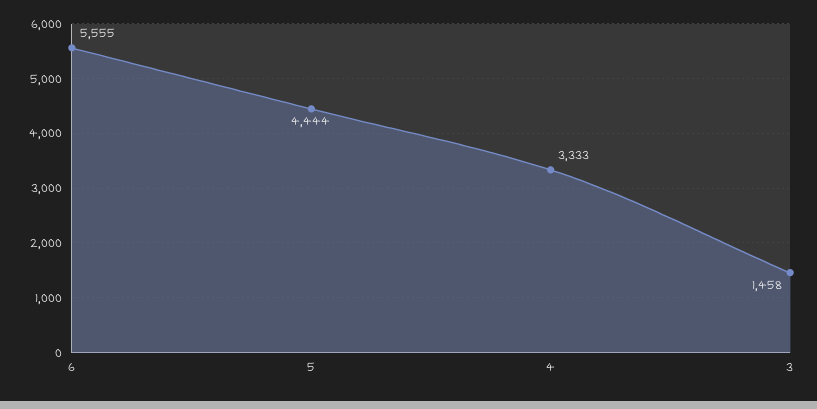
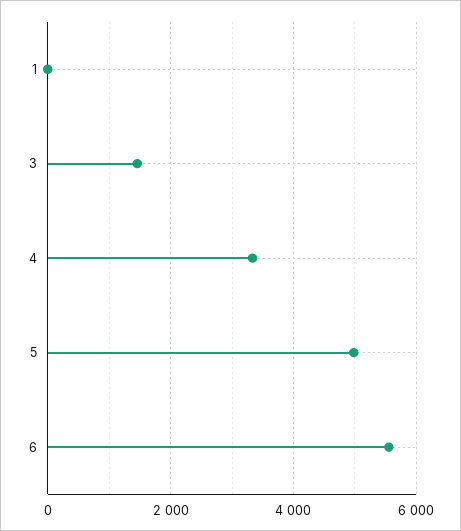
  {
    "6": 5555,
-   "5": 4444,
+   "5": 5000,
    "4": 3333,
-   "3": 1458
+   "3": 1458,
+   "1": 0
  }

